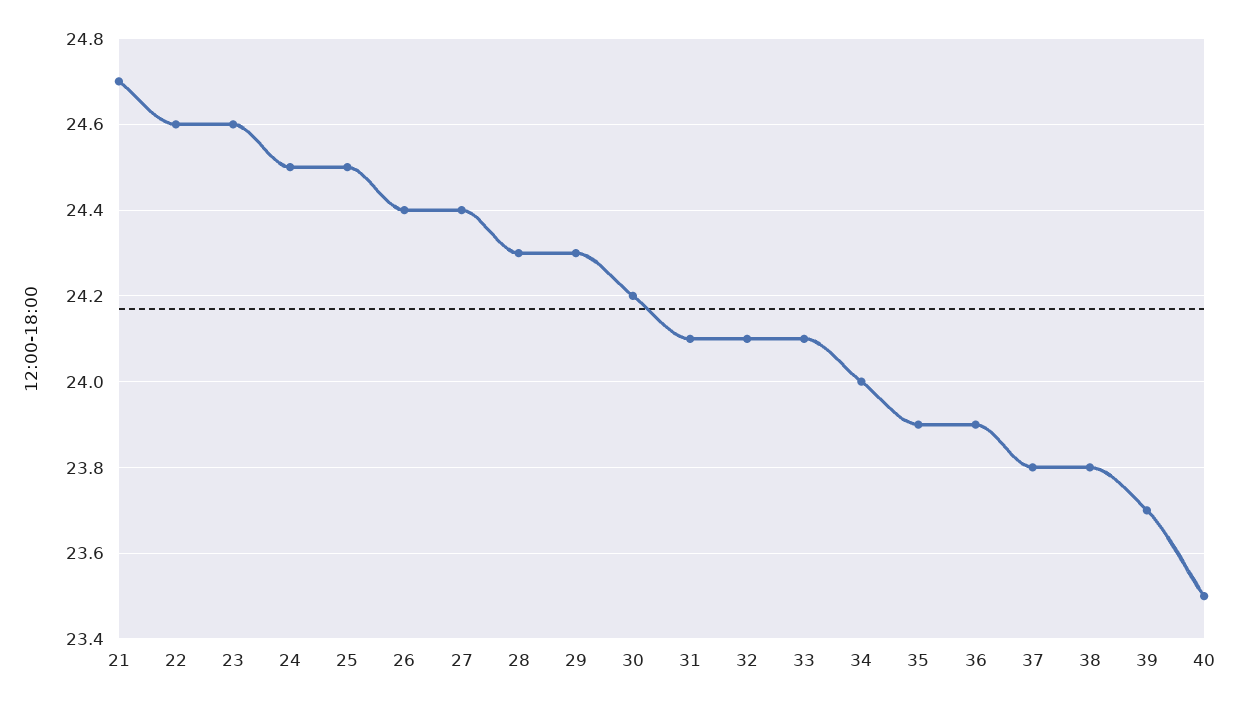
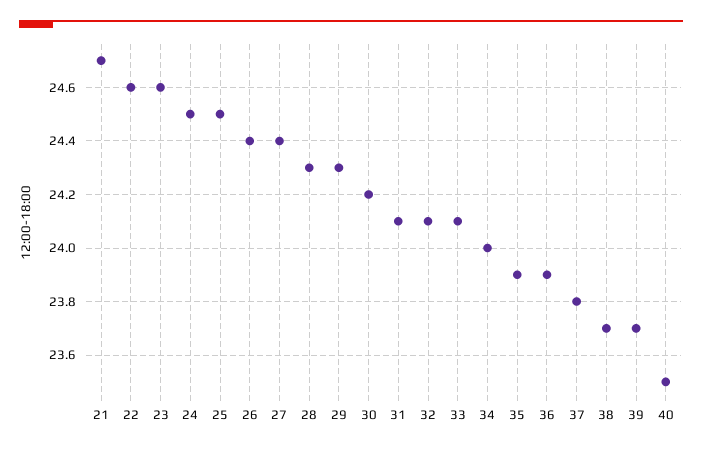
  {
    "21": 24.7,
    "22": 24.6,
    "23": 24.6,
    "24": 24.5,
    "25": 24.5,
    "26": 24.4,
    "27": 24.4,
    "28": 24.3,
    "29": 24.3,
    "30": 24.2,
    "31": 24.1,
    "32": 24.1,
    "33": 24.1,
    "34": 24,
    "35": 23.9,
    "36": 23.9,
    "37": 23.8,
-   "38": 23.8,
+   "38": 23.7,
    "39": 23.7,
    "40": 23.5
  }

